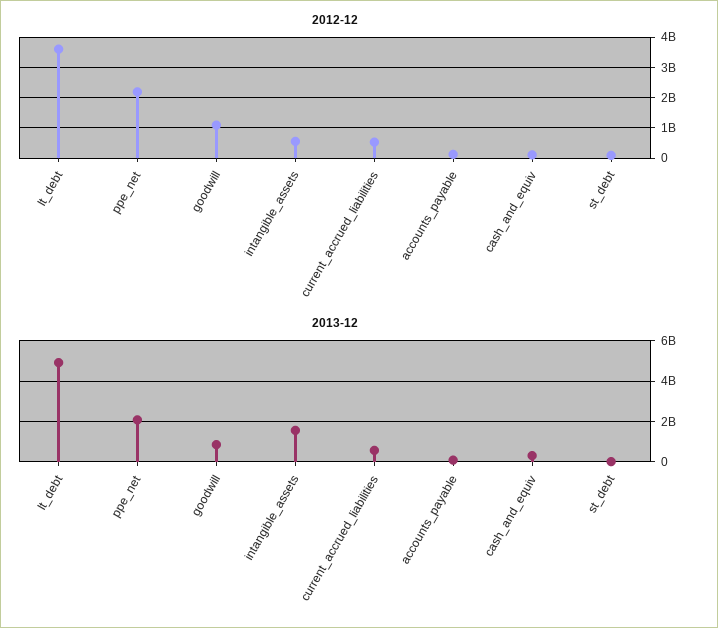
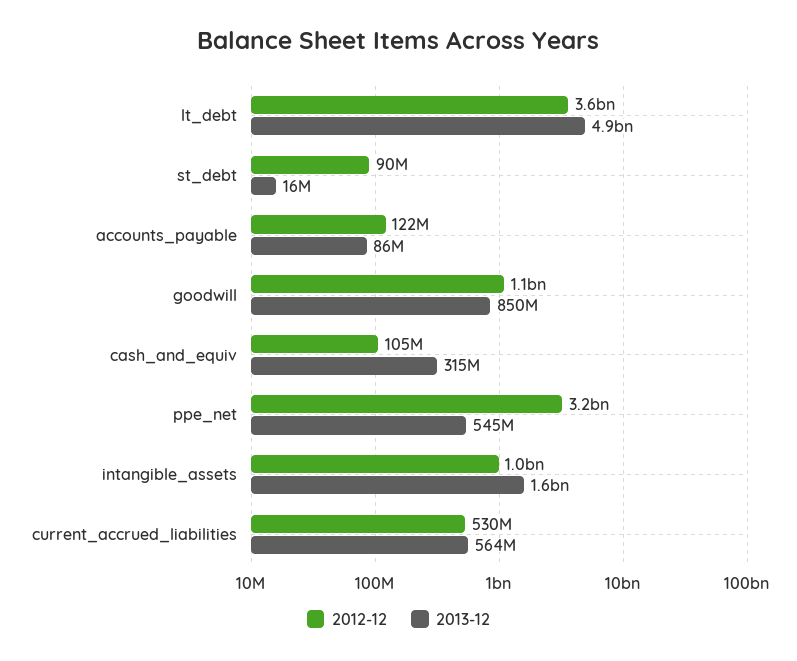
  {
    "2012-12": {
      "lt_debt": 3600000000,
-     "ppe_net": 2200000000,
+     "ppe_net": 3200000000,
      "goodwill": 1100000000,
-     "intangible_assets": 600000000,
+     "intangible_assets": 1000000000,
      "current_accrued_liabilities": 530000000,
      "accounts_payable": 122000000,
      "cash_and_equiv": 105000000,
      "st_debt": 90000000
    },
    "2013-12": {
      "lt_debt": 4900000000,
-     "ppe_net": 2000000000,
+     "ppe_net": 545000000,
      "goodwill": 850000000,
      "intangible_assets": 1600000000,
      "current_accrued_liabilities": 564000000,
      "accounts_payable": 86000000,
      "cash_and_equiv": 315000000,
      "st_debt": 16000000
    }
  }

